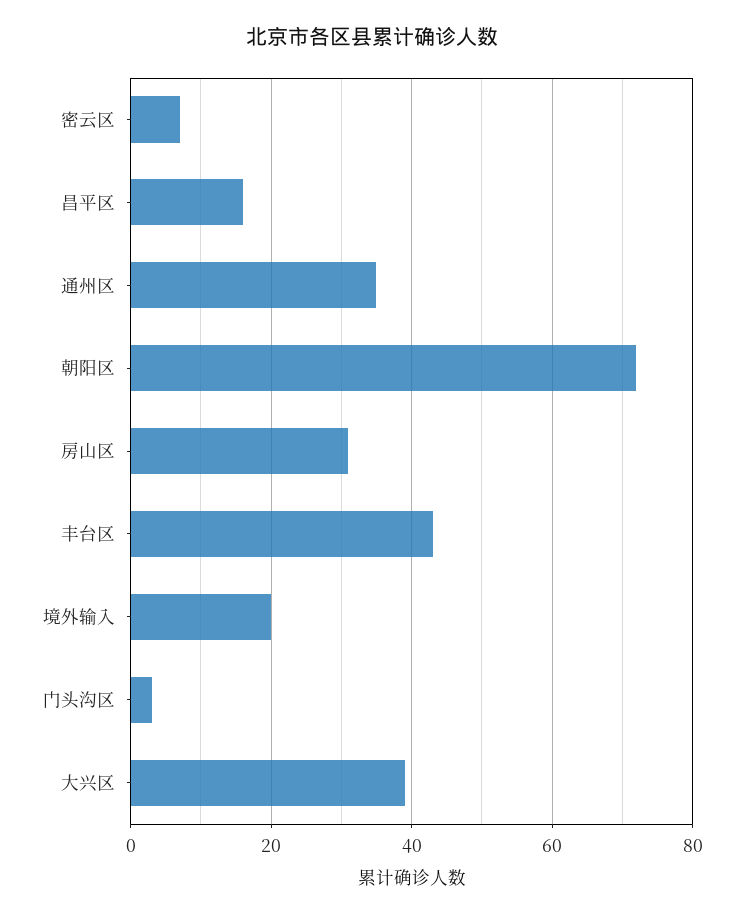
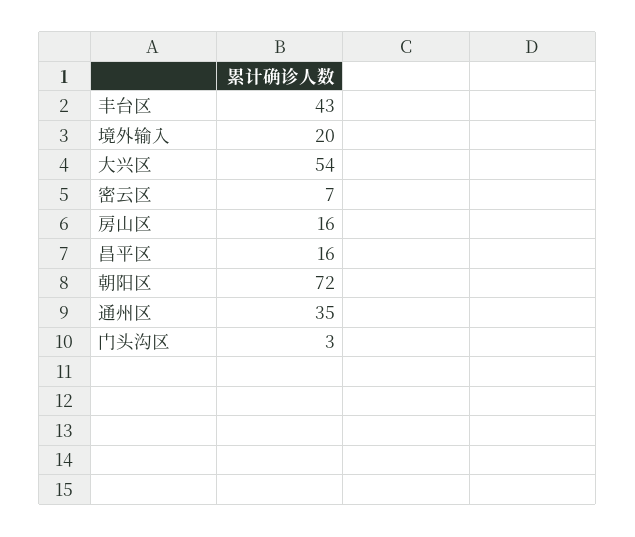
  {
    "密云区": 7,
    "昌平区": 16,
    "通州区": 35,
    "朝阳区": 72,
-   "房山区": 30,
+   "房山区": 16,
    "丰台区": 43,
    "境外输入": 20,
    "门头沟区": 3,
-   "大兴区": 40
+   "大兴区": 54
  }

